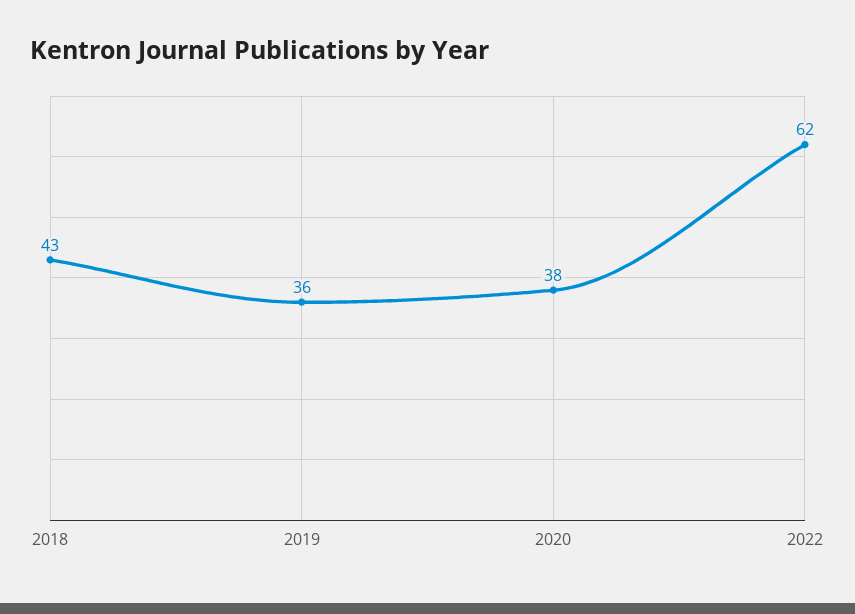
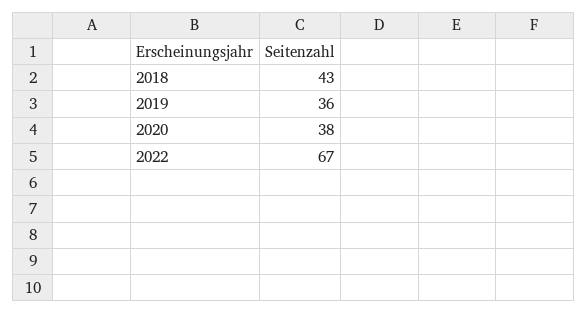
  {
    "2018": 43,
    "2019": 36,
    "2020": 38,
-   "2022": 62
+   "2022": 67
  }

